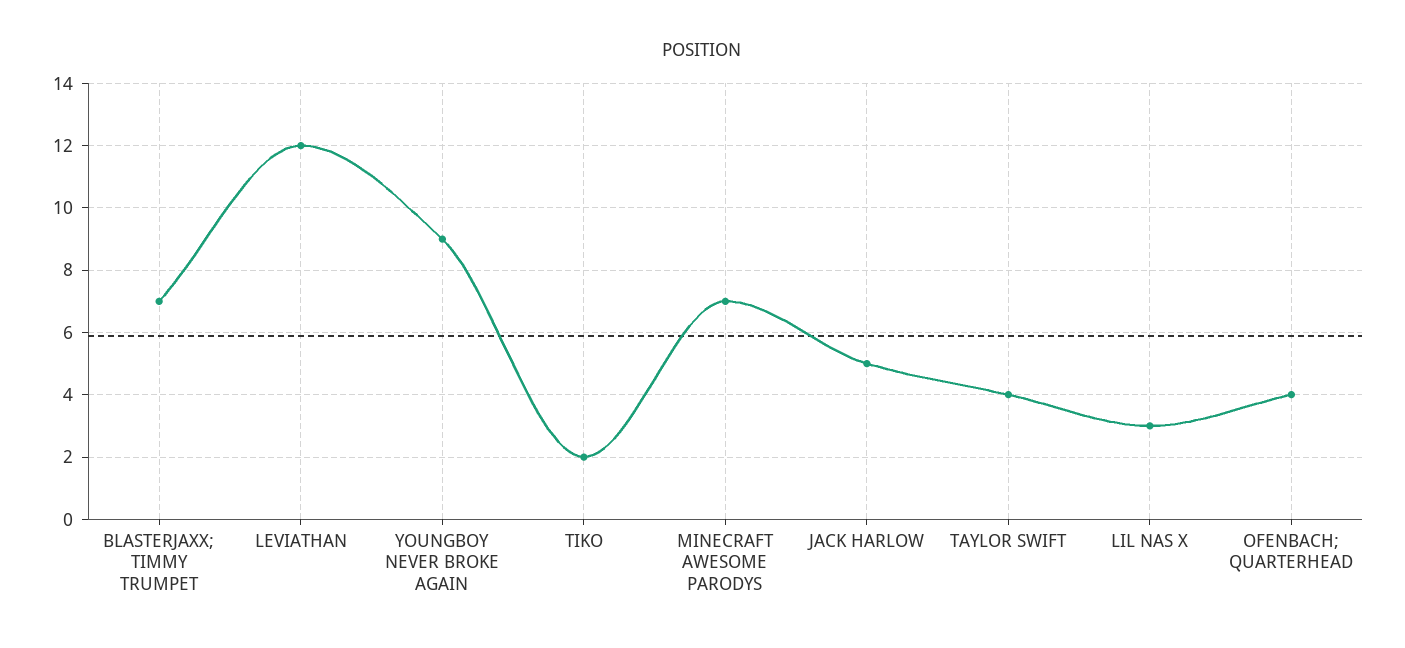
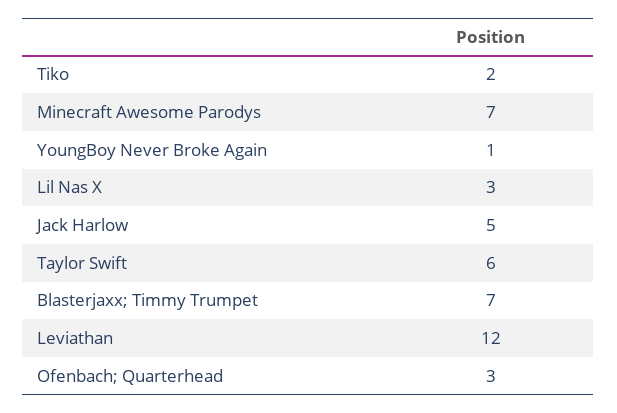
  {
    "BLASTERJAXX; TIMMY TRUMPET": 7,
    "LEVIATHAN": 12,
-   "YOUNGBOY NEVER BROKE AGAIN": 9,
+   "YOUNGBOY NEVER BROKE AGAIN": 1,
    "TIKO": 2,
    "MINECRAFT AWESOME PARODYS": 7,
    "JACK HARLOW": 5,
-   "TAYLOR SWIFT": 4,
+   "TAYLOR SWIFT": 6,
    "LIL NAS X": 3,
-   "OFENBACH; QUARTERHEAD": 4
+   "OFENBACH; QUARTERHEAD": 3
  }

